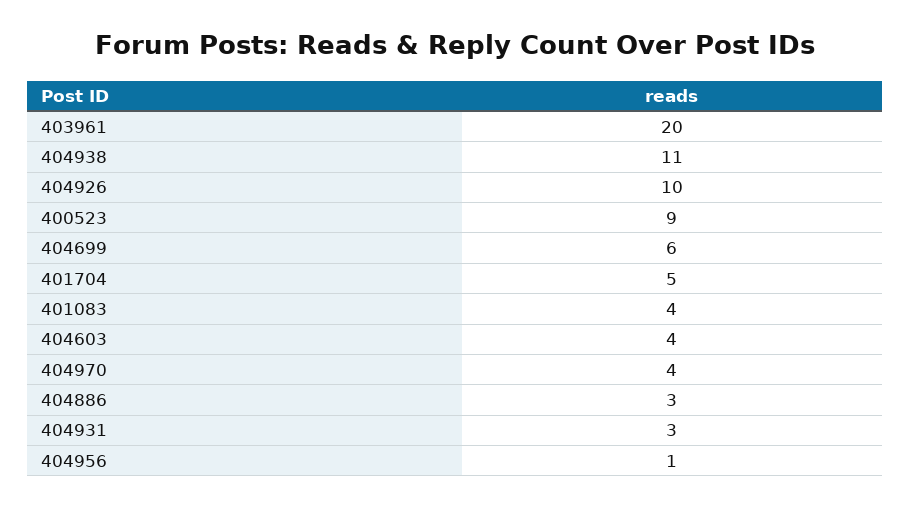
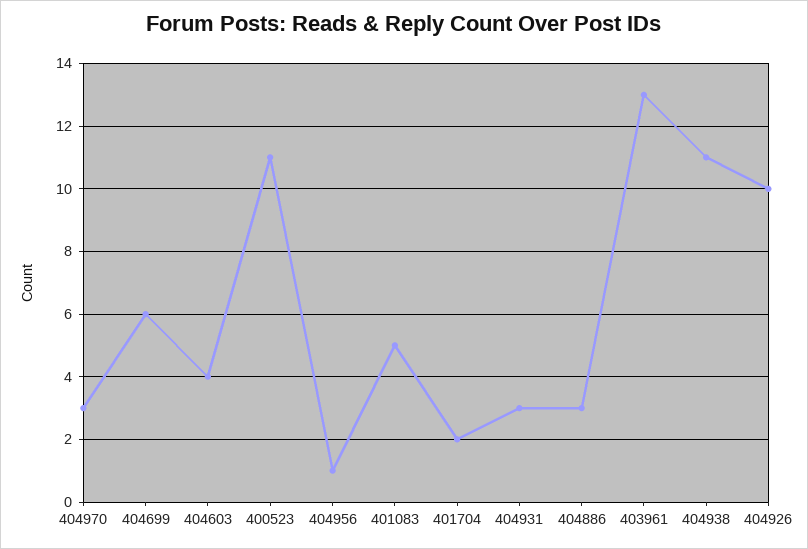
  {
-   "403961": 20,
+   "403961": 13,
    "404938": 11,
    "404926": 10,
-   "400523": 9,
+   "400523": 11,
    "404699": 6,
-   "401704": 5,
+   "401704": 2,
-   "401083": 4,
+   "401083": 5,
    "404603": 4,
-   "404970": 4,
+   "404970": 3,
    "404886": 3,
    "404931": 3,
    "404956": 1
  }

